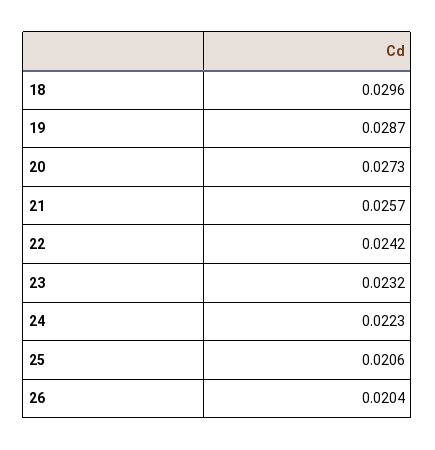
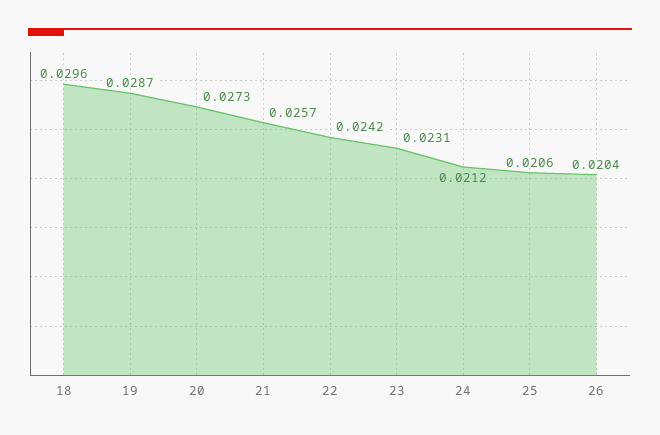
  {
    "18": 0.0296,
    "19": 0.0287,
    "20": 0.0273,
    "21": 0.0257,
    "22": 0.0242,
-   "23": 0.0232,
+   "23": 0.0231,
-   "24": 0.0223,
+   "24": 0.0212,
    "25": 0.0206,
    "26": 0.0204
  }

